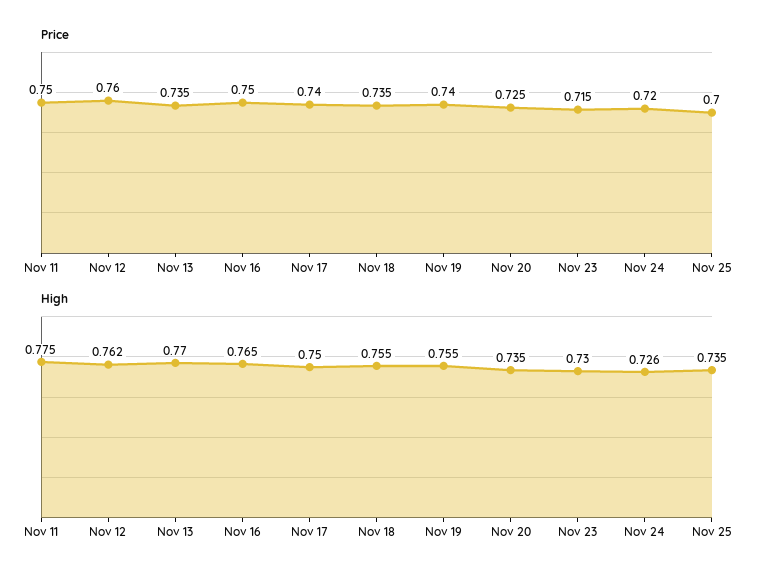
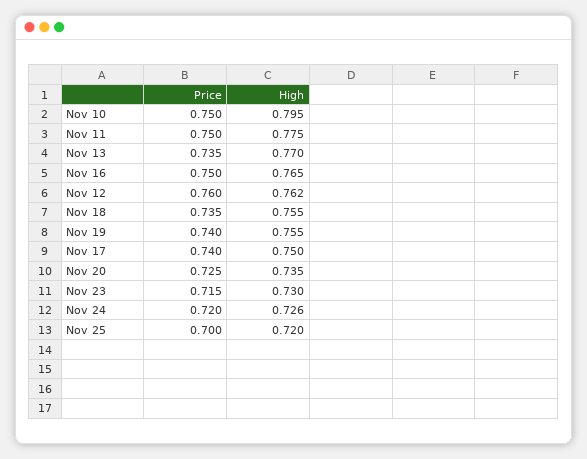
  {
    "Price": {
      "Nov 11": 0.75,
      "Nov 12": 0.76,
      "Nov 13": 0.735,
      "Nov 16": 0.75,
      "Nov 17": 0.74,
      "Nov 18": 0.735,
      "Nov 19": 0.74,
      "Nov 20": 0.725,
      "Nov 23": 0.715,
      "Nov 24": 0.72,
-     "Nov 25": 0.7
+     "Nov 25": 0.7,
+     "Nov 10": 0.75
    },
    "High": {
      "Nov 11": 0.775,
      "Nov 12": 0.762,
      "Nov 13": 0.77,
      "Nov 16": 0.765,
      "Nov 17": 0.75,
      "Nov 18": 0.755,
      "Nov 19": 0.755,
      "Nov 20": 0.735,
      "Nov 23": 0.73,
      "Nov 24": 0.726,
-     "Nov 25": 0.735
+     "Nov 25": 0.72,
+     "Nov 10": 0.795
    }
  }

